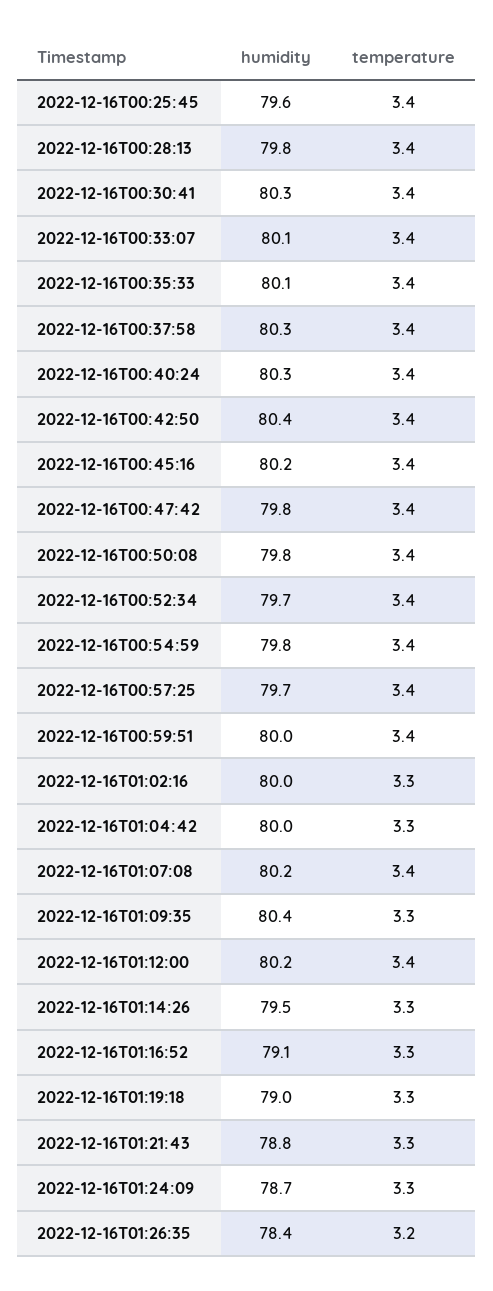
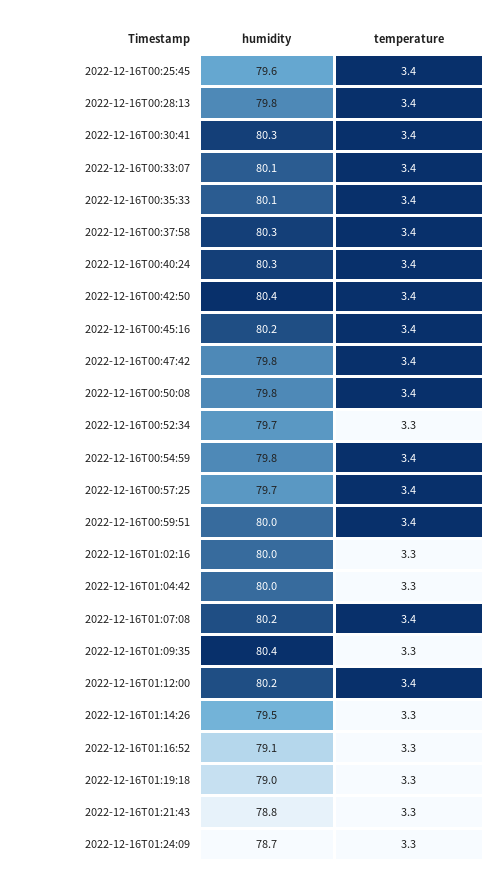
  {
    "humidity": {
      "2022-12-16T00:25:45": 79.6,
      "2022-12-16T00:28:13": 79.8,
      "2022-12-16T00:30:41": 80.3,
      "2022-12-16T00:33:07": 80.1,
      "2022-12-16T00:35:33": 80.1,
      "2022-12-16T00:37:58": 80.3,
      "2022-12-16T00:40:24": 80.3,
      "2022-12-16T00:42:50": 80.4,
      "2022-12-16T00:45:16": 80.2,
      "2022-12-16T00:47:42": 79.8,
      "2022-12-16T00:50:08": 79.8,
      "2022-12-16T00:52:34": 79.7,
      "2022-12-16T00:54:59": 79.8,
      "2022-12-16T00:57:25": 79.7,
      "2022-12-16T00:59:51": 80,
      "2022-12-16T01:02:16": 80,
      "2022-12-16T01:04:42": 80,
      "2022-12-16T01:07:08": 80.2,
      "2022-12-16T01:09:35": 80.4,
      "2022-12-16T01:12:00": 80.2,
      "2022-12-16T01:14:26": 79.5,
      "2022-12-16T01:16:52": 79.1,
      "2022-12-16T01:19:18": 79,
      "2022-12-16T01:21:43": 78.8,
-     "2022-12-16T01:24:09": 78.7,
+     "2022-12-16T01:24:09": 78.7
-     "2022-12-16T01:26:35": 78.4
    },
    "temperature": {
      "2022-12-16T00:25:45": 3.4,
      "2022-12-16T00:28:13": 3.4,
      "2022-12-16T00:30:41": 3.4,
      "2022-12-16T00:33:07": 3.4,
      "2022-12-16T00:35:33": 3.4,
      "2022-12-16T00:37:58": 3.4,
      "2022-12-16T00:40:24": 3.4,
      "2022-12-16T00:42:50": 3.4,
      "2022-12-16T00:45:16": 3.4,
      "2022-12-16T00:47:42": 3.4,
      "2022-12-16T00:50:08": 3.4,
-     "2022-12-16T00:52:34": 3.4,
+     "2022-12-16T00:52:34": 3.3,
      "2022-12-16T00:54:59": 3.4,
      "2022-12-16T00:57:25": 3.4,
      "2022-12-16T00:59:51": 3.4,
      "2022-12-16T01:02:16": 3.3,
      "2022-12-16T01:04:42": 3.3,
      "2022-12-16T01:07:08": 3.4,
      "2022-12-16T01:09:35": 3.3,
      "2022-12-16T01:12:00": 3.4,
      "2022-12-16T01:14:26": 3.3,
      "2022-12-16T01:16:52": 3.3,
      "2022-12-16T01:19:18": 3.3,
      "2022-12-16T01:21:43": 3.3,
-     "2022-12-16T01:24:09": 3.3,
+     "2022-12-16T01:24:09": 3.3
-     "2022-12-16T01:26:35": 3.2
    }
  }

